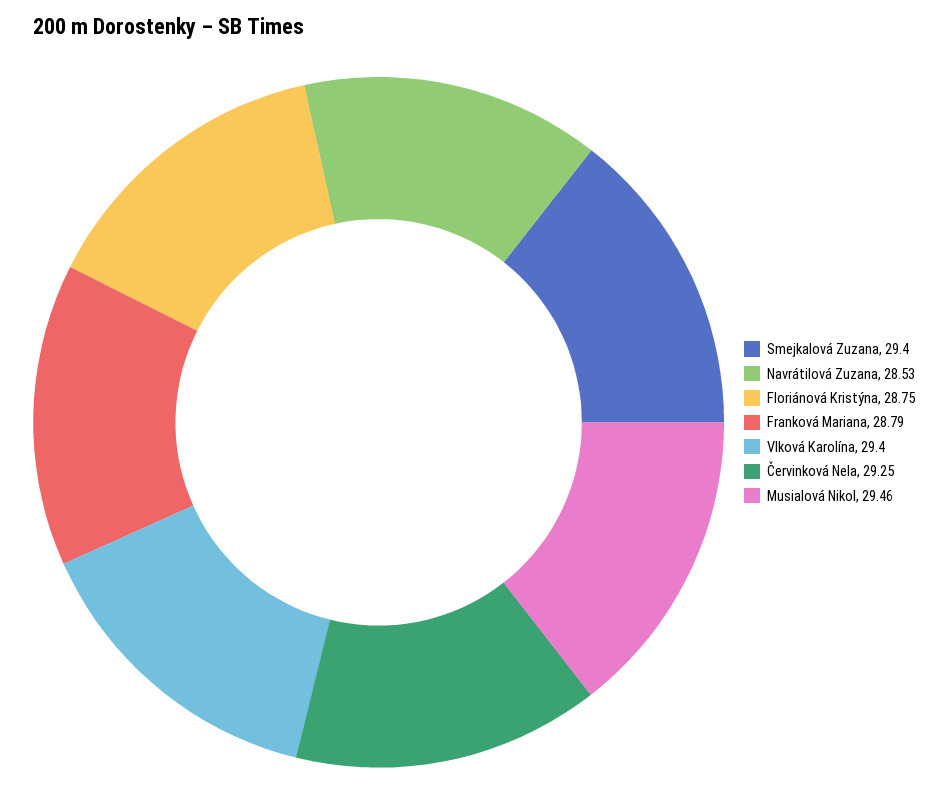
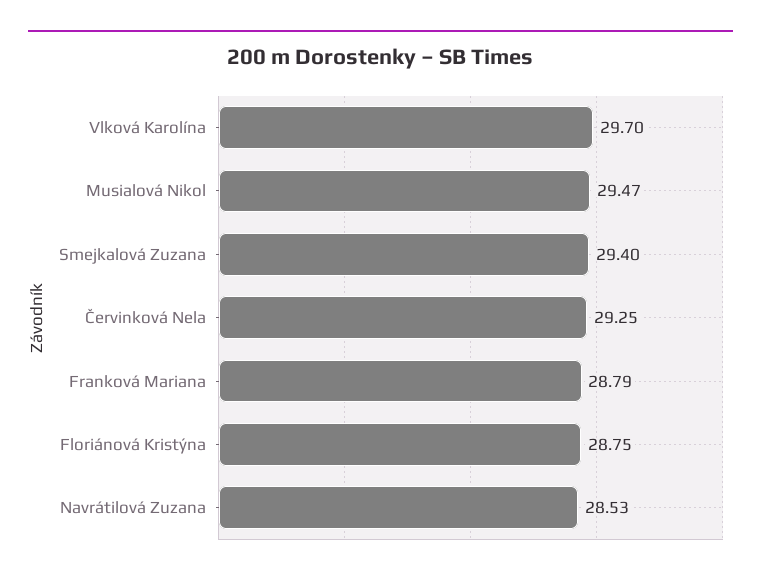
  {
    "Smejkalová Zuzana": 29.4,
    "Navrátilová Zuzana": 28.53,
    "Floriánová Kristýna": 28.75,
    "Franková Mariana": 28.79,
-   "Vlková Karolína": 29.4,
+   "Vlková Karolína": 29.7,
    "Červinková Nela": 29.25,
-   "Musialová Nikol": 29.46
+   "Musialová Nikol": 29.47
  }

